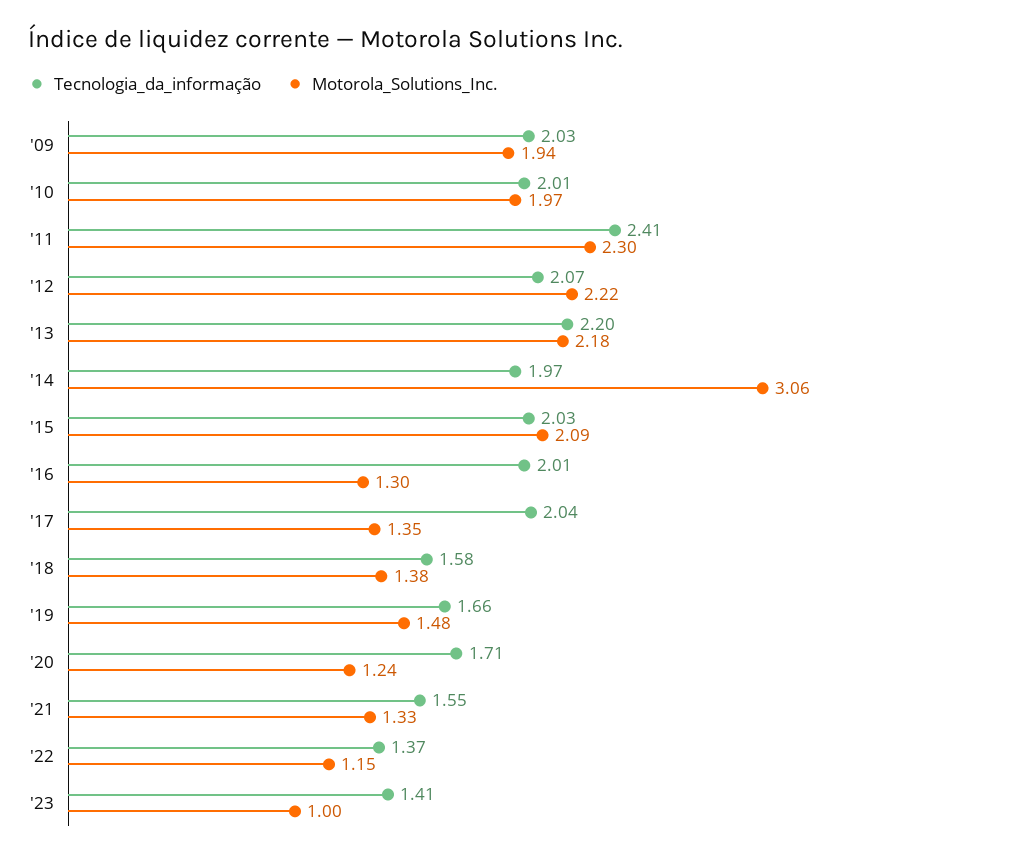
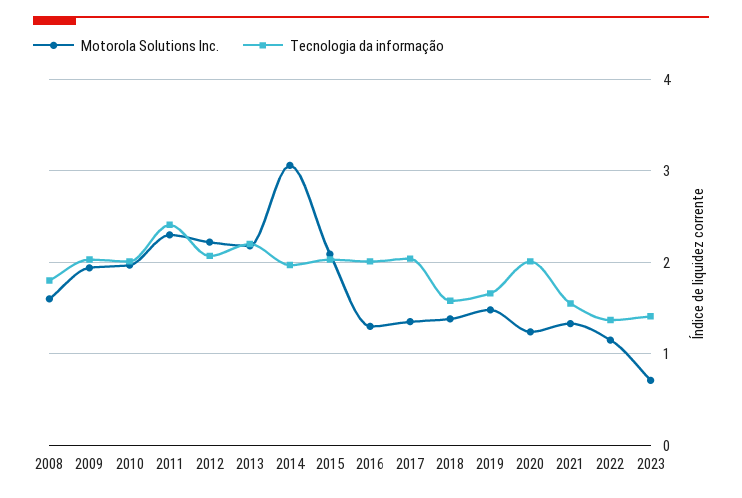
  {
    "Tecnologia_da_informação": {
      "'09": 2.03,
      "'10": 2.01,
      "'11": 2.41,
      "'12": 2.07,
      "'13": 2.2,
      "'14": 1.97,
      "'15": 2.03,
      "'16": 2.01,
      "'17": 2.04,
      "'18": 1.58,
      "'19": 1.66,
-     "'20": 1.71,
+     "'20": 2,
      "'21": 1.55,
      "'22": 1.37,
-     "'23": 1.41
+     "'23": 1.41,
+     "2008": 1.8
    },
    "Motorola_Solutions_Inc.": {
      "'09": 1.94,
      "'10": 1.97,
      "'11": 2.3,
      "'12": 2.22,
      "'13": 2.18,
      "'14": 3.06,
      "'15": 2.09,
      "'16": 1.3,
      "'17": 1.35,
      "'18": 1.38,
      "'19": 1.48,
      "'20": 1.24,
      "'21": 1.33,
      "'22": 1.15,
-     "'23": 1
+     "'23": 0.7,
+     "2008": 1.6
    }
  }

